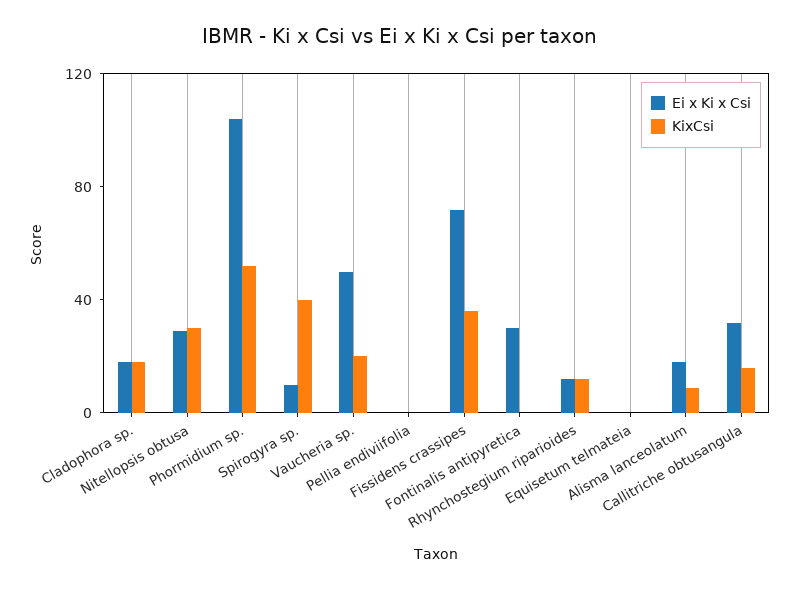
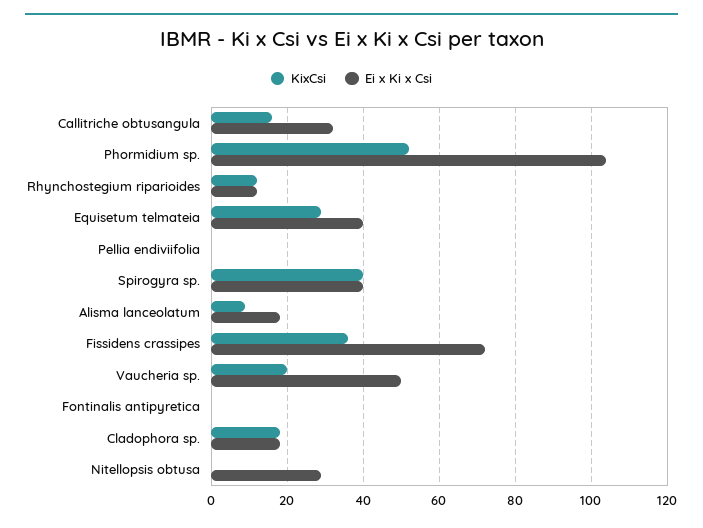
  {
    "Ei x Ki x Csi": {
      "Cladophora sp.": 20,
      "Nitellopsis obtusa": 30,
      "Phormidium sp.": 105,
-     "Spirogyra sp.": 10,
+     "Spirogyra sp.": 40,
      "Vaucheria sp.": 50,
      "Pellia endiviifolia": 0,
      "Fissidens crassipes": 70,
-     "Fontinalis antipyretica": 30,
+     "Fontinalis antipyretica": 0,
      "Rhynchostegium riparioides": 10,
-     "Equisetum telmateia": 0,
+     "Equisetum telmateia": 40,
      "Alisma lanceolatum": 20,
      "Callitriche obtusangula": 30
    },
    "KixCsi": {
      "Cladophora sp.": 20,
-     "Nitellopsis obtusa": 30,
+     "Nitellopsis obtusa": 0,
      "Phormidium sp.": 50,
      "Spirogyra sp.": 40,
      "Vaucheria sp.": 20,
      "Pellia endiviifolia": 0,
      "Fissidens crassipes": 35,
      "Fontinalis antipyretica": 0,
      "Rhynchostegium riparioides": 10,
-     "Equisetum telmateia": 0,
+     "Equisetum telmateia": 30,
      "Alisma lanceolatum": 10,
      "Callitriche obtusangula": 15
    }
  }

